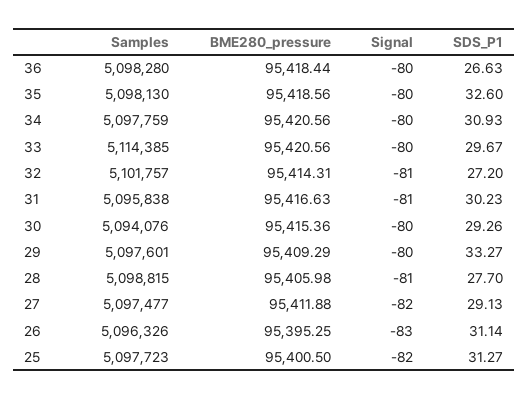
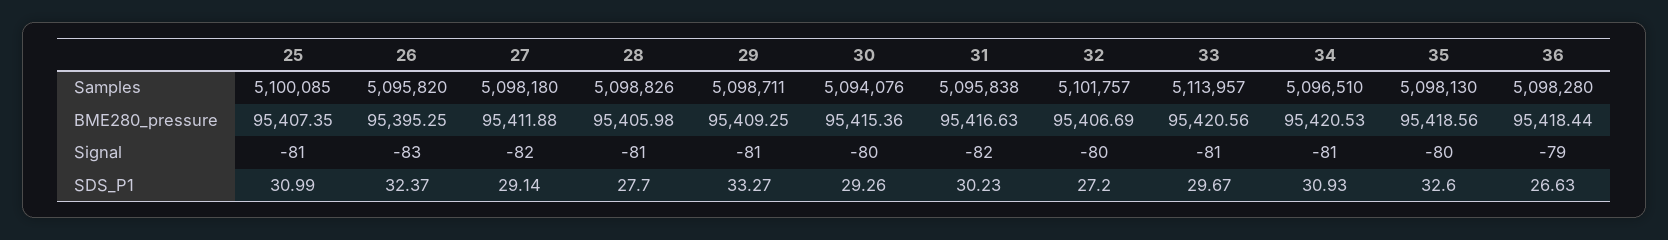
  {
    "Samples": {
      "36": 5098280,
      "35": 5098130,
-     "34": 5097759,
+     "34": 5096510,
-     "33": 5114385,
+     "33": 5113957,
      "32": 5101757,
      "31": 5095838,
      "30": 5094076,
-     "29": 5097601,
+     "29": 5098711,
-     "28": 5098815,
+     "28": 5098826,
-     "27": 5097477,
+     "27": 5098180,
-     "26": 5096326,
+     "26": 5095820,
-     "25": 5097723
+     "25": 5100085
    },
    "BME280_pressure": {
      "36": 95418.44,
      "35": 95418.56,
-     "34": 95420.56,
+     "34": 95420.53,
      "33": 95420.56,
-     "32": 95414.31,
+     "32": 95406.69,
      "31": 95416.63,
      "30": 95415.36,
-     "29": 95409.29,
+     "29": 95409.25,
      "28": 95405.98,
      "27": 95411.88,
      "26": 95395.25,
-     "25": 95400.5
+     "25": 95407.35
    },
    "Signal": {
-     "36": -80,
+     "36": -79,
      "35": -80,
-     "34": -80,
+     "34": -81,
-     "33": -80,
+     "33": -81,
-     "32": -81,
+     "32": -80,
-     "31": -81,
+     "31": -82,
      "30": -80,
-     "29": -80,
+     "29": -81,
      "28": -81,
      "27": -82,
      "26": -83,
-     "25": -82
+     "25": -81
    },
    "SDS_P1": {
      "36": 26.63,
      "35": 32.6,
      "34": 30.93,
      "33": 29.67,
      "32": 27.2,
      "31": 30.23,
      "30": 29.26,
      "29": 33.27,
      "28": 27.7,
-     "27": 29.13,
+     "27": 29.14,
-     "26": 31.14,
+     "26": 32.37,
-     "25": 31.27
+     "25": 30.99
    }
  }

